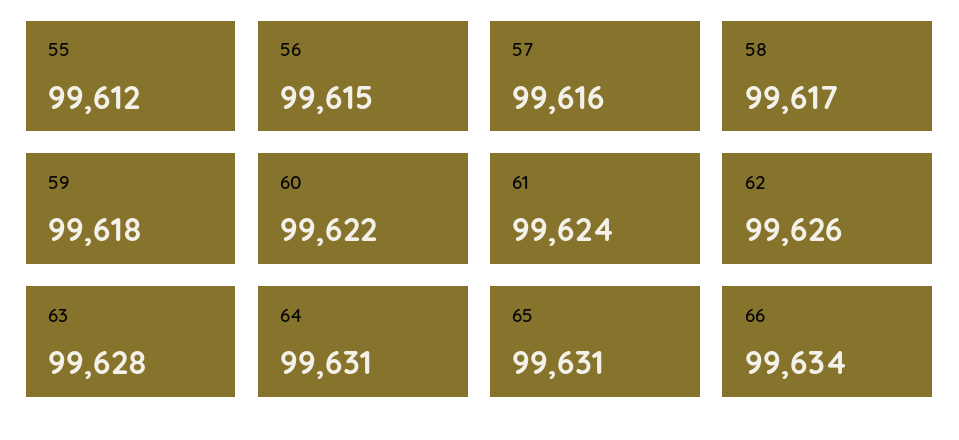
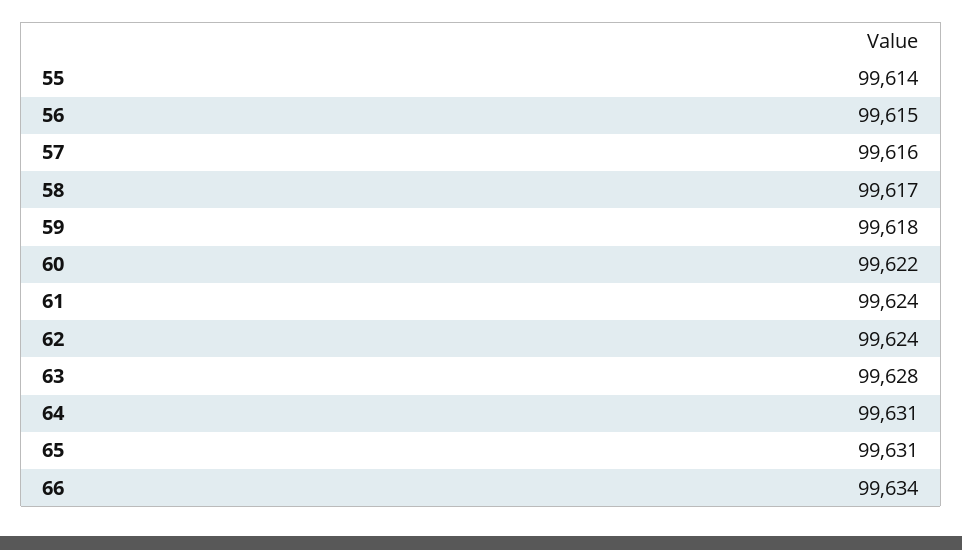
  {
-   "55": 99612,
+   "55": 99614,
    "56": 99615,
    "57": 99616,
    "58": 99617,
    "59": 99618,
    "60": 99622,
    "61": 99624,
-   "62": 99626,
+   "62": 99624,
    "63": 99628,
    "64": 99631,
    "65": 99631,
    "66": 99634
  }

